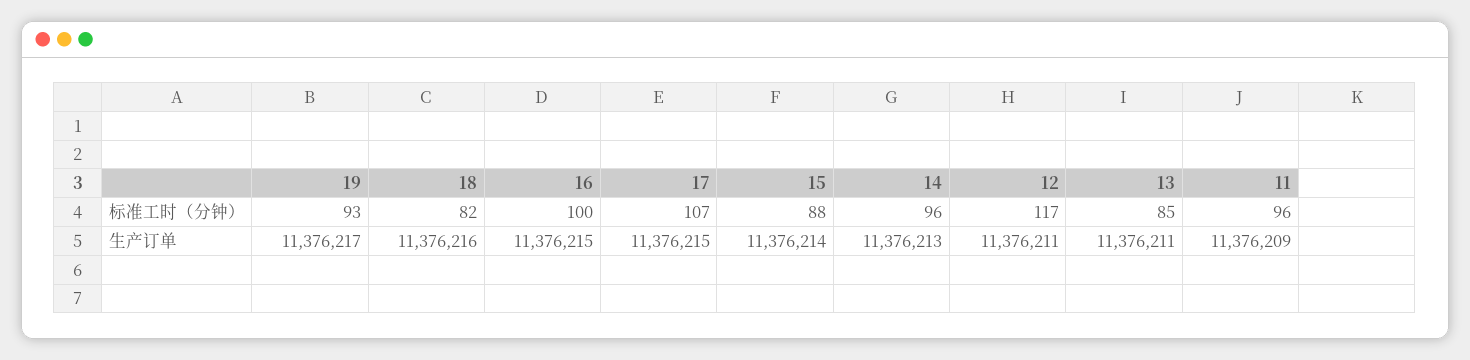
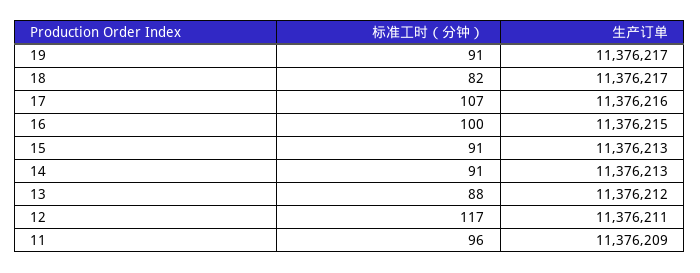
  {
    "19": {
-     "标准工时（分钟）": 93,
+     "标准工时（分钟）": 91,
      "生产订单": 11376217
    },
    "18": {
      "标准工时（分钟）": 82,
-     "生产订单": 11376216
+     "生产订单": 11376217
    },
    "16": {
      "标准工时（分钟）": 100,
      "生产订单": 11376215
    },
    "17": {
      "标准工时（分钟）": 107,
-     "生产订单": 11376215
+     "生产订单": 11376216
    },
    "15": {
-     "标准工时（分钟）": 88,
+     "标准工时（分钟）": 91,
-     "生产订单": 11376214
+     "生产订单": 11376213
    },
    "14": {
-     "标准工时（分钟）": 96,
+     "标准工时（分钟）": 91,
      "生产订单": 11376213
    },
    "12": {
      "标准工时（分钟）": 117,
      "生产订单": 11376211
    },
    "13": {
-     "标准工时（分钟）": 85,
+     "标准工时（分钟）": 88,
-     "生产订单": 11376211
+     "生产订单": 11376212
    },
    "11": {
      "标准工时（分钟）": 96,
      "生产订单": 11376209
    }
  }

